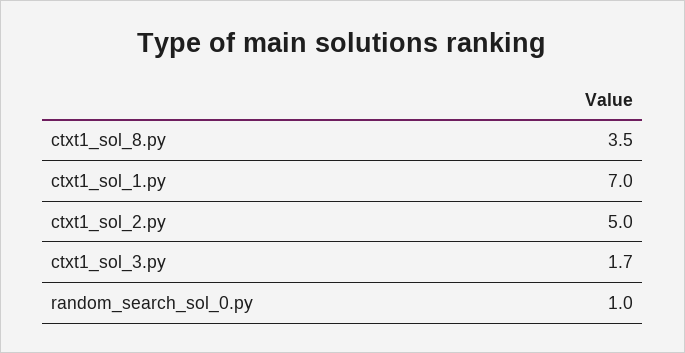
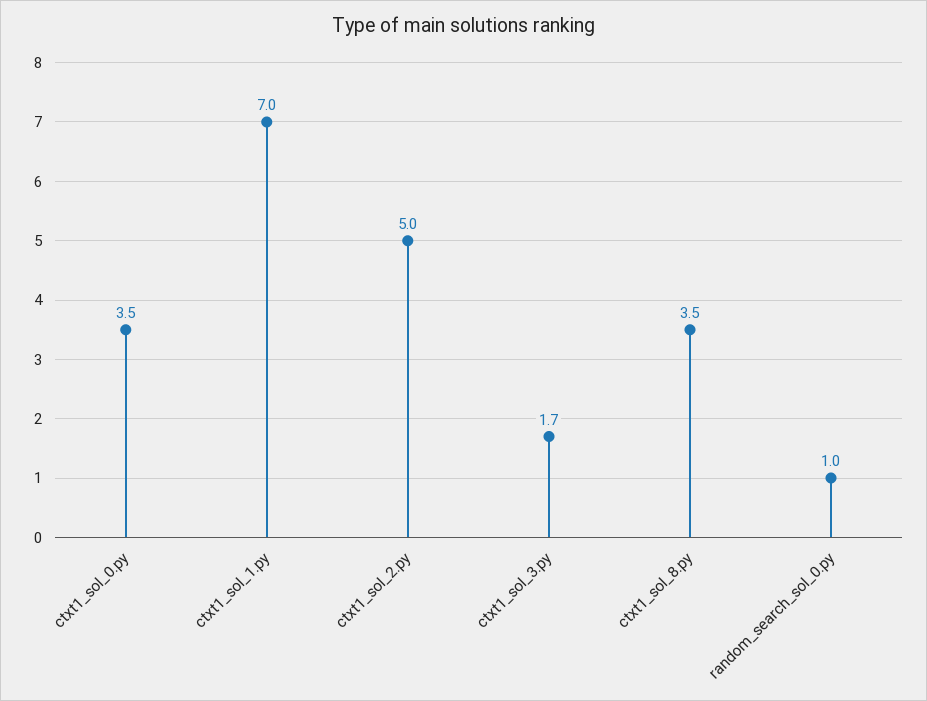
  {
    "ctxt1_sol_8.py": 3.5,
    "ctxt1_sol_1.py": 7,
    "ctxt1_sol_2.py": 5,
    "ctxt1_sol_3.py": 1.7,
-   "random_search_sol_0.py": 1
+   "random_search_sol_0.py": 1,
+   "ctxt1_sol_0.py": 3.5
  }

